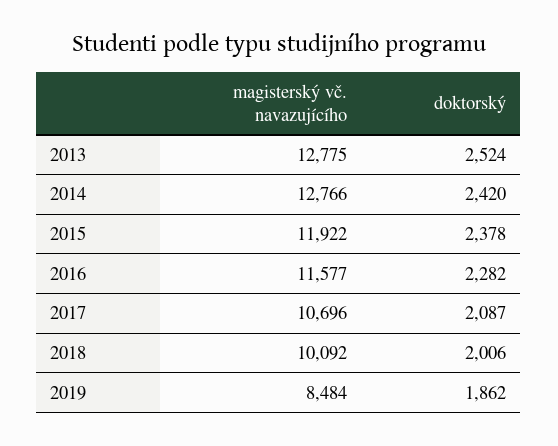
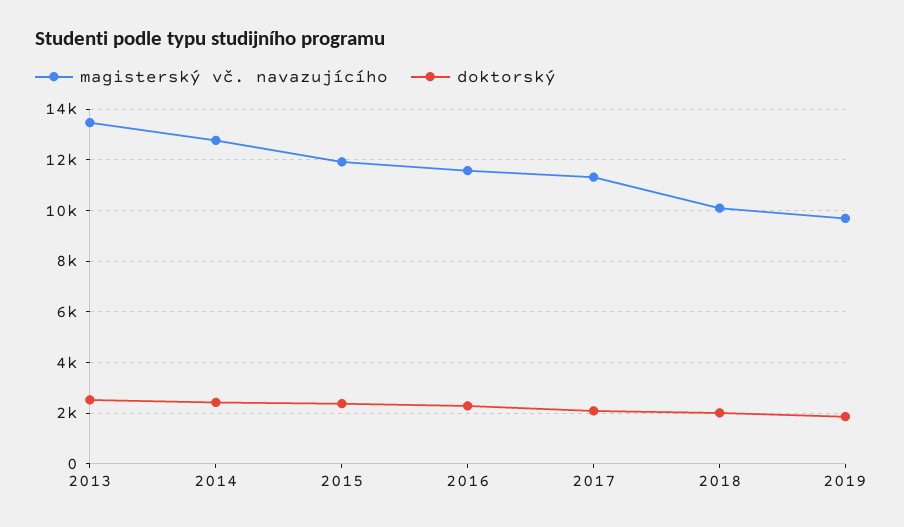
  {
    "magisterský vč. navazujícího": {
-     "2013": 12775,
+     "2013": 13500,
      "2014": 12766,
      "2015": 11922,
      "2016": 11577,
-     "2017": 10696,
+     "2017": 11250,
      "2018": 10092,
-     "2019": 8484
+     "2019": 9750
    },
    "doktorský": {
      "2013": 2524,
      "2014": 2420,
      "2015": 2378,
      "2016": 2282,
      "2017": 2087,
      "2018": 2006,
      "2019": 1862
    }
  }

